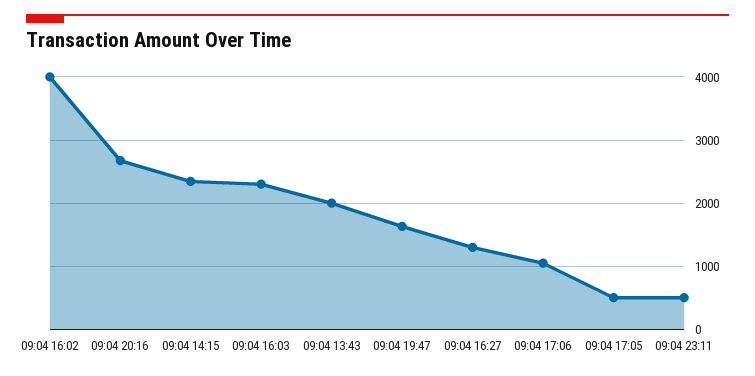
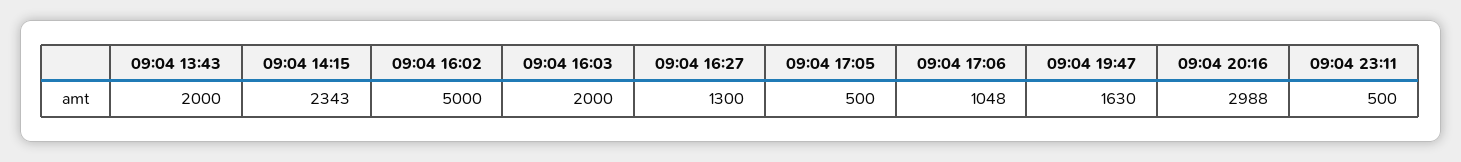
  {
-   "09:04 16:02": 4000,
+   "09:04 16:02": 5000,
-   "09:04 20:16": 2700,
+   "09:04 20:16": 2988,
    "09:04 14:15": 2343,
-   "09:04 16:03": 2300,
+   "09:04 16:03": 2000,
    "09:04 13:43": 2000,
    "09:04 19:47": 1630,
    "09:04 16:27": 1300,
    "09:04 17:06": 1048,
    "09:04 17:05": 500,
    "09:04 23:11": 500
  }

